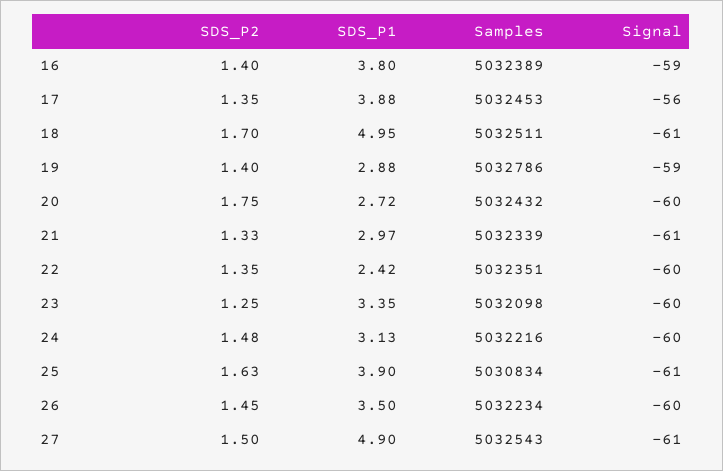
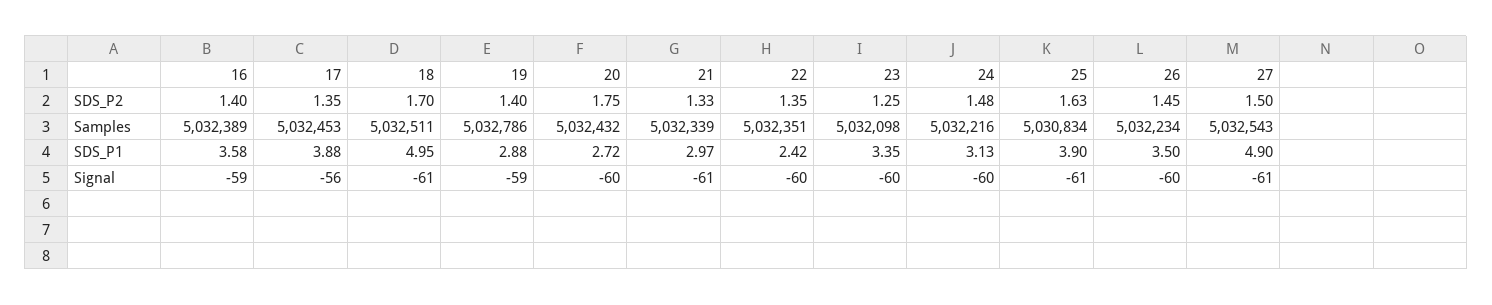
  {
    "SDS_P2": {
      "16": 1.4,
      "17": 1.35,
      "18": 1.7,
      "19": 1.4,
      "20": 1.75,
      "21": 1.33,
      "22": 1.35,
      "23": 1.25,
      "24": 1.48,
      "25": 1.63,
      "26": 1.45,
      "27": 1.5
    },
    "SDS_P1": {
-     "16": 3.8,
+     "16": 3.58,
      "17": 3.88,
      "18": 4.95,
      "19": 2.88,
      "20": 2.72,
      "21": 2.97,
      "22": 2.42,
      "23": 3.35,
      "24": 3.13,
      "25": 3.9,
      "26": 3.5,
      "27": 4.9
    },
    "Samples": {
      "16": 5032389,
      "17": 5032453,
      "18": 5032511,
      "19": 5032786,
      "20": 5032432,
      "21": 5032339,
      "22": 5032351,
      "23": 5032098,
      "24": 5032216,
      "25": 5030834,
      "26": 5032234,
      "27": 5032543
    },
    "Signal": {
      "16": -59,
      "17": -56,
      "18": -61,
      "19": -59,
      "20": -60,
      "21": -61,
      "22": -60,
      "23": -60,
      "24": -60,
      "25": -61,
      "26": -60,
      "27": -61
    }
  }

